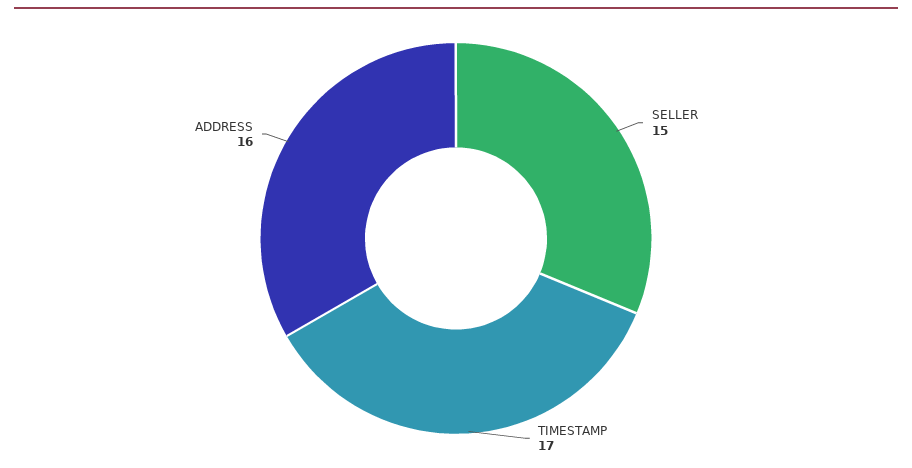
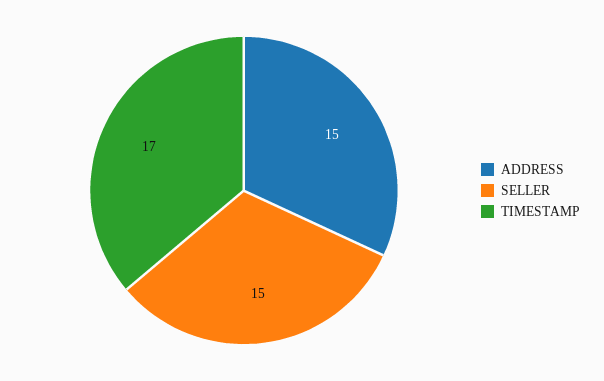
  {
    "SELLER": 15,
    "TIMESTAMP": 17,
-   "ADDRESS": 16
+   "ADDRESS": 15
  }

